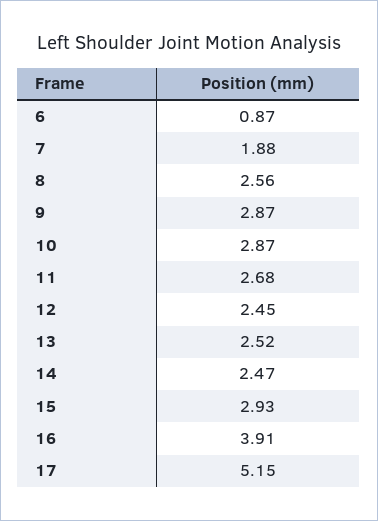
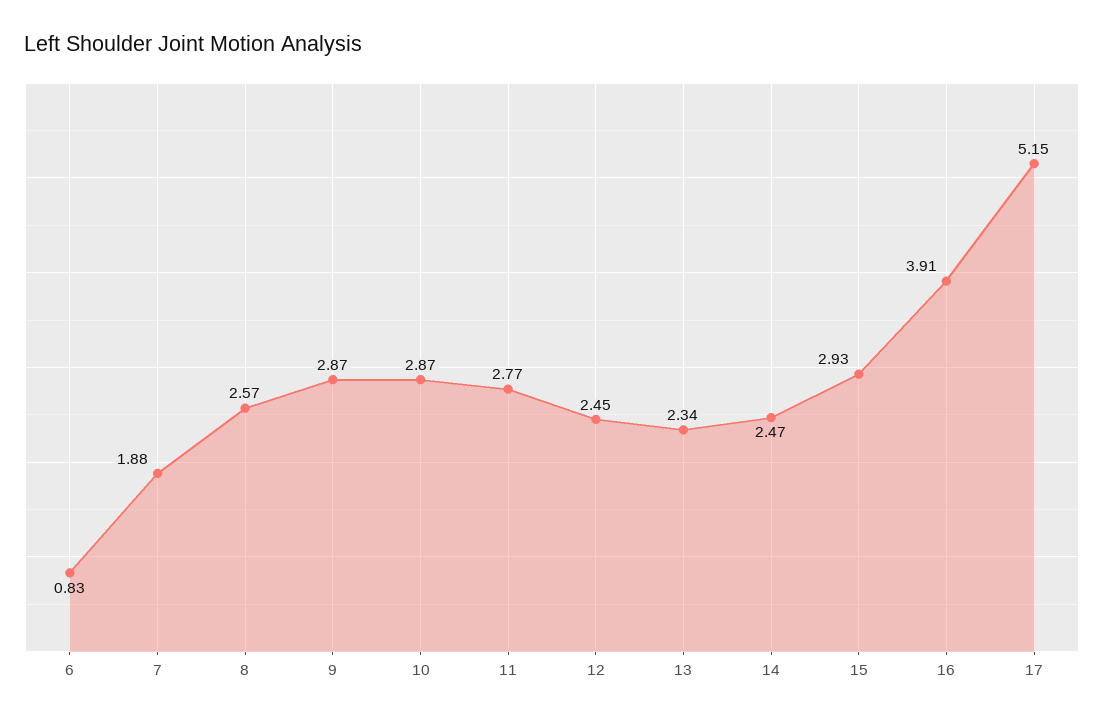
  {
-   "6": 0.87,
+   "6": 0.83,
    "7": 1.88,
-   "8": 2.56,
+   "8": 2.57,
    "9": 2.87,
    "10": 2.87,
-   "11": 2.68,
+   "11": 2.77,
    "12": 2.45,
-   "13": 2.52,
+   "13": 2.34,
    "14": 2.47,
    "15": 2.93,
    "16": 3.91,
    "17": 5.15
  }

